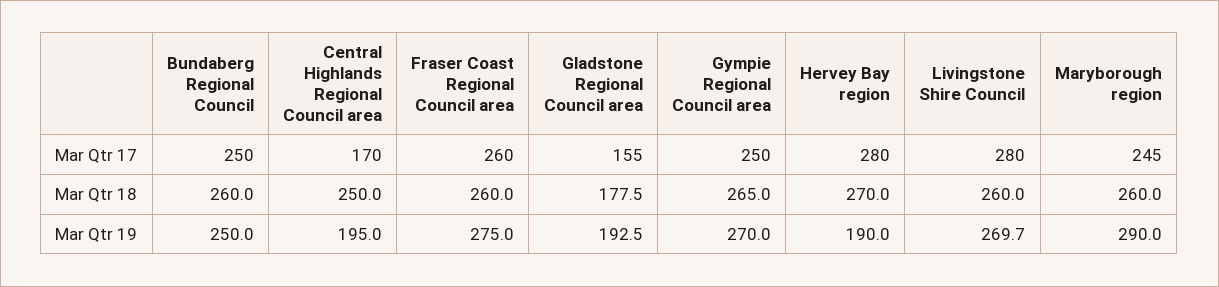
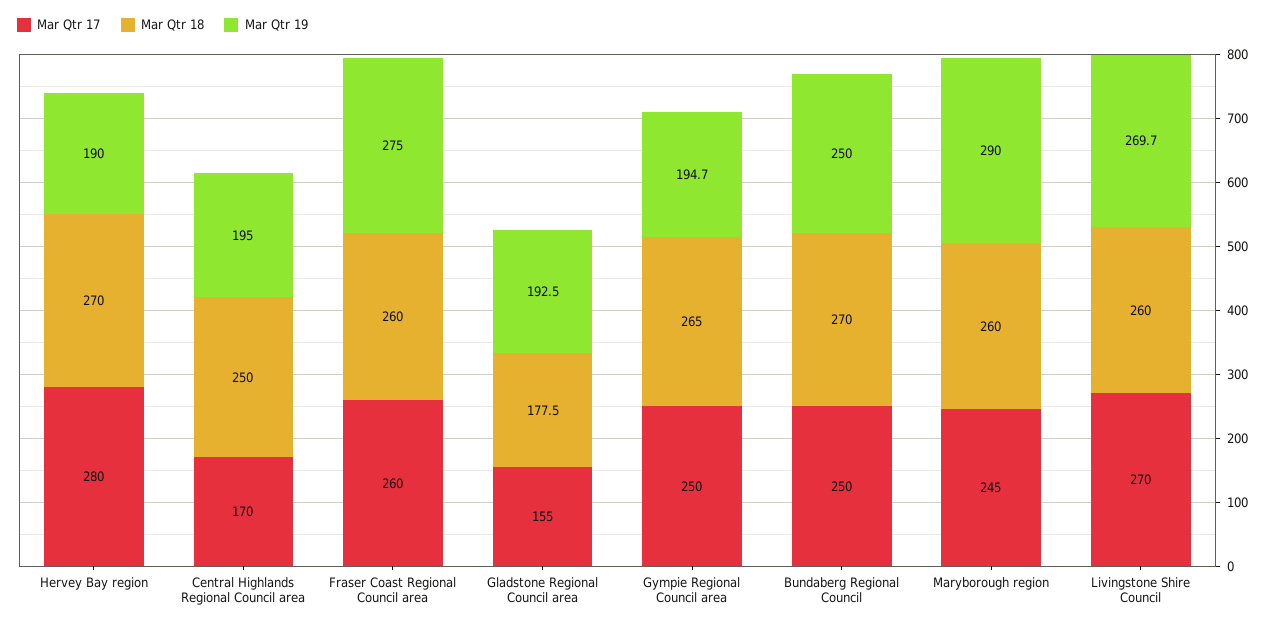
  {
    "Mar Qtr 17": {
      "Bundaberg Regional Council": 250,
      "Central Highlands Regional Council area": 170,
      "Fraser Coast Regional Council area": 260,
      "Gladstone Regional Council area": 155,
      "Gympie Regional Council area": 250,
      "Hervey Bay region": 280,
-     "Livingstone Shire Council": 280,
+     "Livingstone Shire Council": 270,
      "Maryborough region": 245
    },
    "Mar Qtr 18": {
-     "Bundaberg Regional Council": 260,
+     "Bundaberg Regional Council": 270,
      "Central Highlands Regional Council area": 250,
      "Fraser Coast Regional Council area": 260,
      "Gladstone Regional Council area": 177.5,
      "Gympie Regional Council area": 265,
      "Hervey Bay region": 270,
      "Livingstone Shire Council": 260,
      "Maryborough region": 260
    },
    "Mar Qtr 19": {
      "Bundaberg Regional Council": 250,
      "Central Highlands Regional Council area": 195,
      "Fraser Coast Regional Council area": 275,
      "Gladstone Regional Council area": 192.5,
-     "Gympie Regional Council area": 270,
+     "Gympie Regional Council area": 194.7,
      "Hervey Bay region": 190,
      "Livingstone Shire Council": 269.7,
      "Maryborough region": 290
    }
  }

